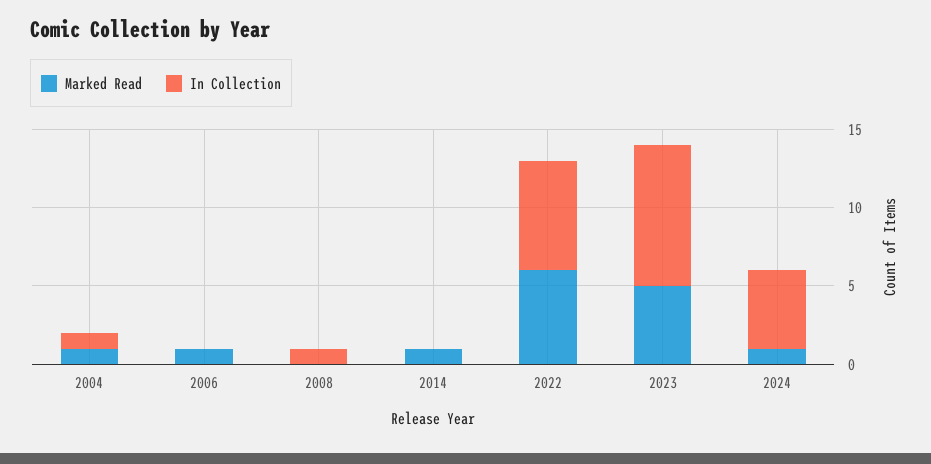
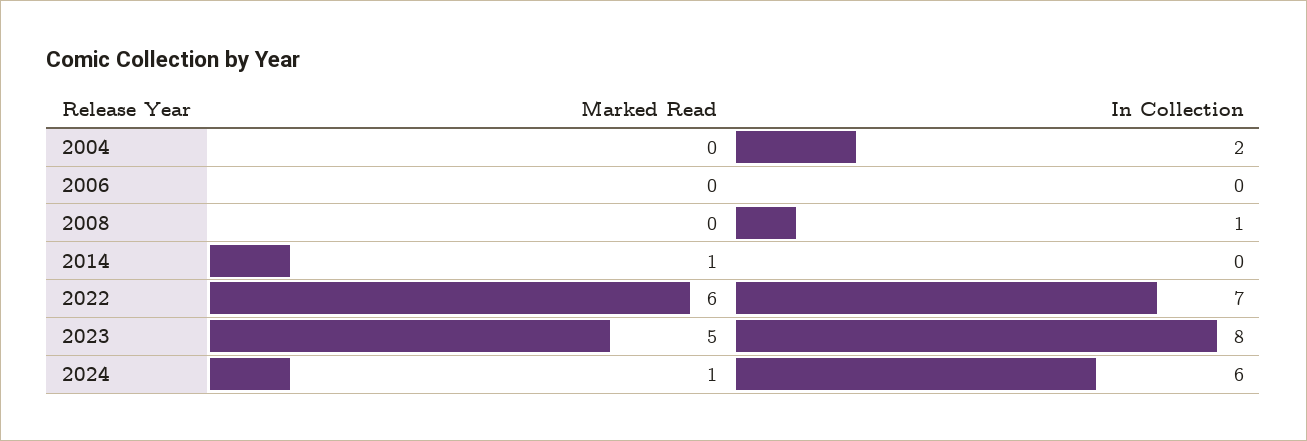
  {
    "Marked Read": {
-     "2004": 1,
+     "2004": 0,
-     "2006": 1,
+     "2006": 0,
      "2008": 0,
      "2014": 1,
      "2022": 6,
      "2023": 5,
      "2024": 1
    },
    "In Collection": {
-     "2004": 1,
+     "2004": 2,
      "2006": 0,
      "2008": 1,
      "2014": 0,
      "2022": 7,
-     "2023": 9,
+     "2023": 8,
-     "2024": 5
+     "2024": 6
    }
  }

